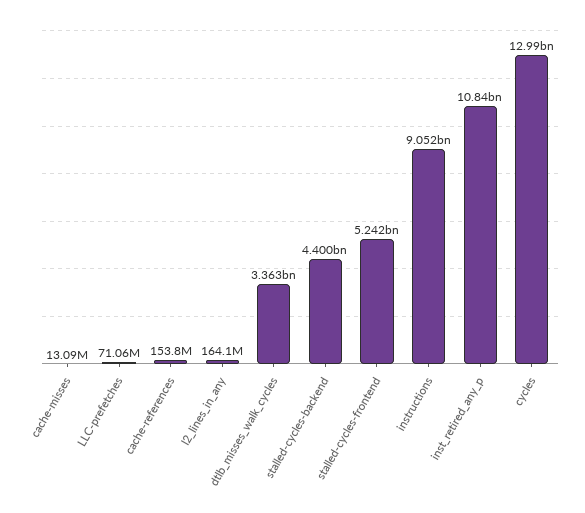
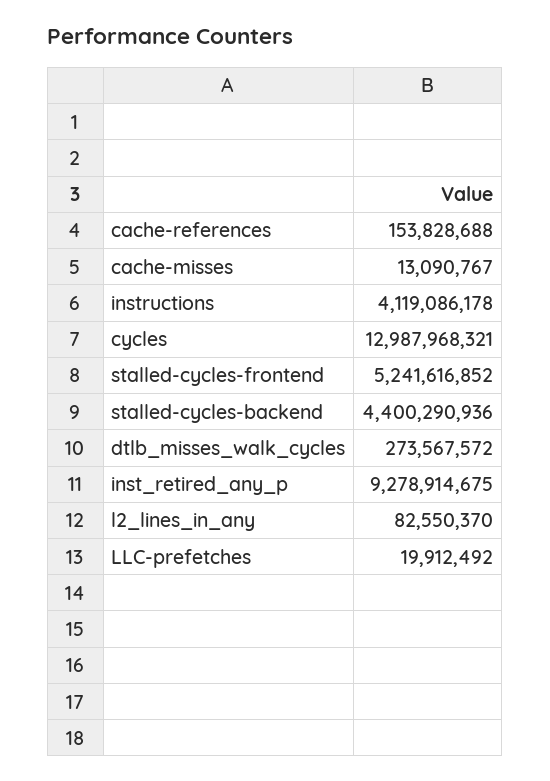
  {
    "cache-misses": 13090767,
-   "LLC-prefetches": 71060000,
+   "LLC-prefetches": 19912492,
    "cache-references": 153828688,
-   "l2_lines_in_any": 164100000,
+   "l2_lines_in_any": 82550370,
-   "dtlb_misses_walk_cycles": 3363000000,
+   "dtlb_misses_walk_cycles": 273567572,
    "stalled-cycles-backend": 4400290936,
    "stalled-cycles-frontend": 5241616852,
-   "instructions": 9052000000,
+   "instructions": 4119086178,
-   "inst_retired_any_p": 10840000000,
+   "inst_retired_any_p": 9278914675,
    "cycles": 12987968321
  }

